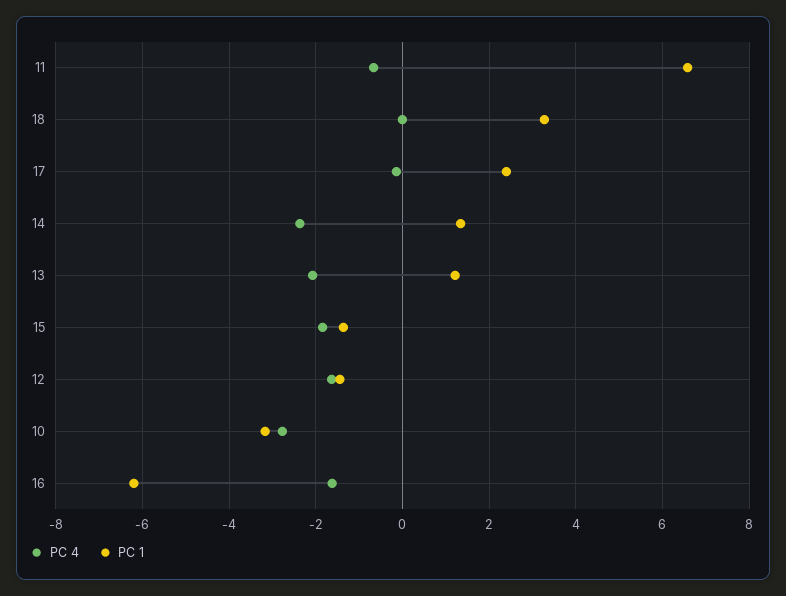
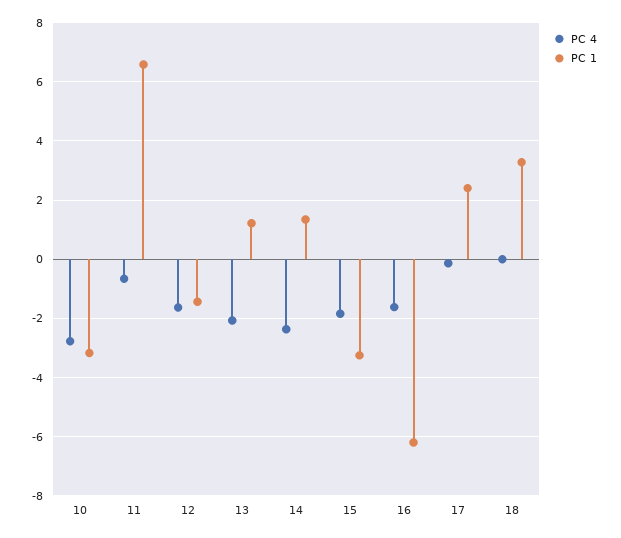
  {
    "PC 4": {
      "11": -0.6,
      "18": 0,
      "17": -0.2,
      "14": -2.4,
      "13": -2,
      "15": -1.8,
      "12": -1.6,
      "10": -2.8,
      "16": -1.6
    },
    "PC 1": {
      "11": 6.6,
      "18": 3.2,
      "17": 2.4,
      "14": 1.4,
      "13": 1.2,
-     "15": -1.4,
+     "15": -3.25,
      "12": -1.4,
      "10": -3.2,
      "16": -6.2
    }
  }

